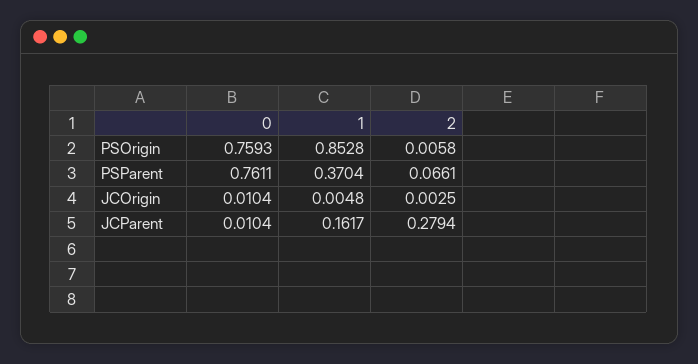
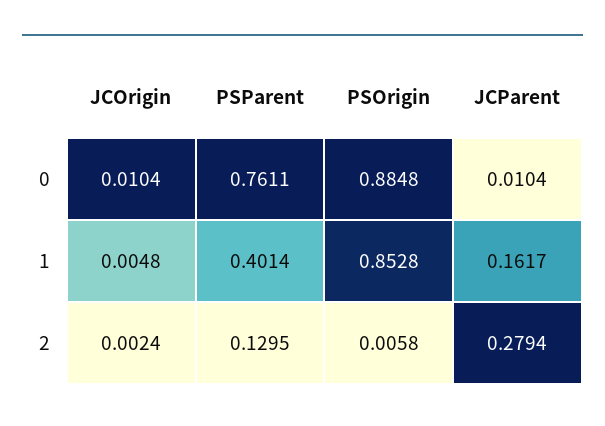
  {
    "0": {
-     "PSOrigin": 0.7593,
+     "PSOrigin": 0.8848,
      "PSParent": 0.7611,
      "JCOrigin": 0.0104,
      "JCParent": 0.0104
    },
    "1": {
      "PSOrigin": 0.8528,
-     "PSParent": 0.3704,
+     "PSParent": 0.4014,
      "JCOrigin": 0.0048,
      "JCParent": 0.1617
    },
    "2": {
      "PSOrigin": 0.0058,
-     "PSParent": 0.0661,
+     "PSParent": 0.1295,
-     "JCOrigin": 0.0025,
+     "JCOrigin": 0.0024,
      "JCParent": 0.2794
    }
  }

